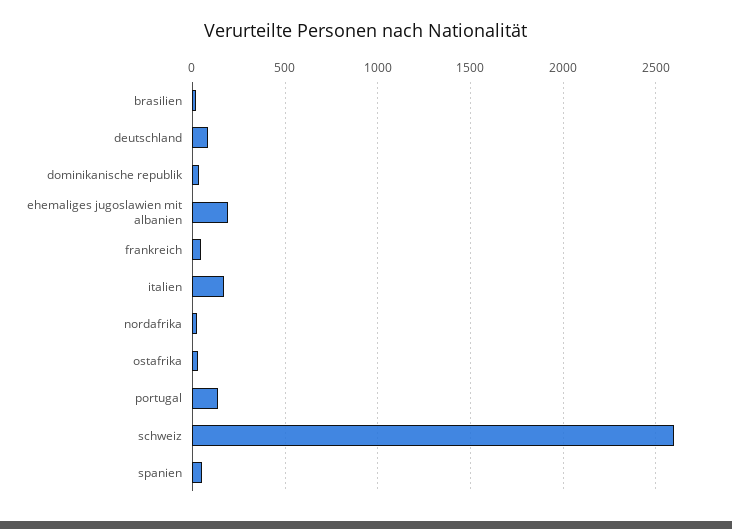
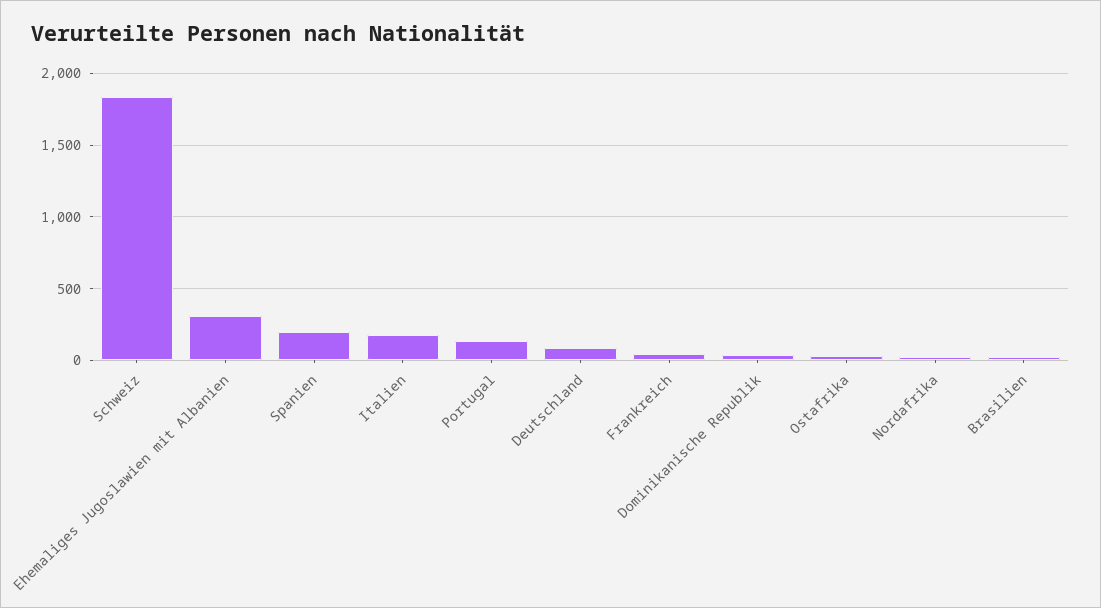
  {
    "brasilien": 0,
    "deutschland": 100,
    "dominikanische republik": 50,
-   "ehemaliges jugoslawien mit albanien": 200,
+   "ehemaliges jugoslawien mit albanien": 300,
    "frankreich": 50,
    "italien": 150,
    "nordafrika": 0,
    "ostafrika": 50,
    "portugal": 150,
-   "schweiz": 2600,
+   "schweiz": 1850,
-   "spanien": 50
+   "spanien": 200
  }

